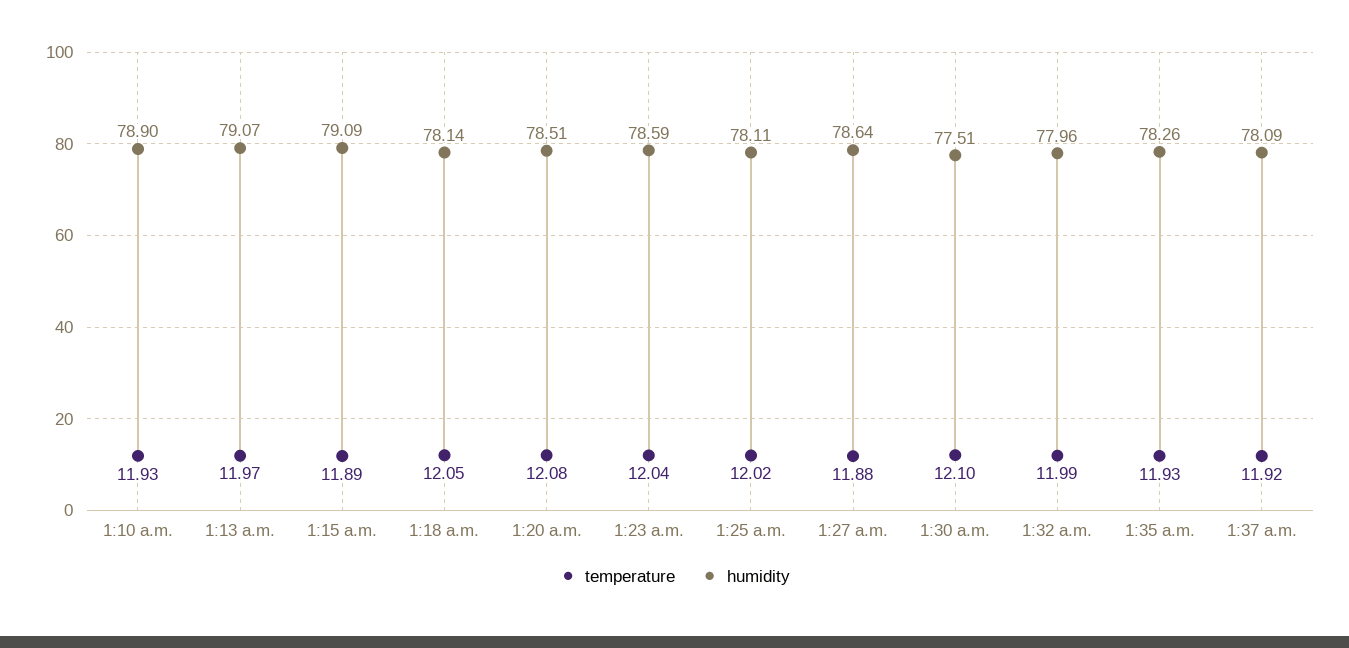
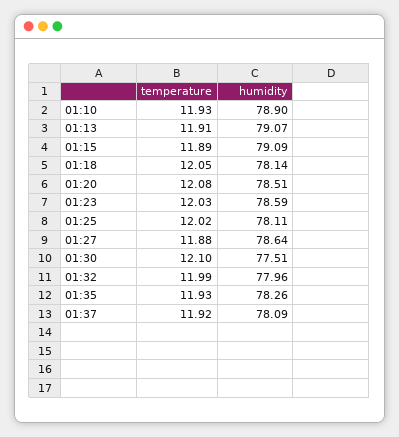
  {
    "temperature": {
      "1:10 a.m.": 11.93,
-     "1:13 a.m.": 11.97,
+     "1:13 a.m.": 11.91,
      "1:15 a.m.": 11.89,
      "1:18 a.m.": 12.05,
      "1:20 a.m.": 12.08,
-     "1:23 a.m.": 12.04,
+     "1:23 a.m.": 12.03,
      "1:25 a.m.": 12.02,
      "1:27 a.m.": 11.88,
      "1:30 a.m.": 12.1,
      "1:32 a.m.": 11.99,
      "1:35 a.m.": 11.93,
      "1:37 a.m.": 11.92
    },
    "humidity": {
      "1:10 a.m.": 78.9,
      "1:13 a.m.": 79.07,
      "1:15 a.m.": 79.09,
      "1:18 a.m.": 78.14,
      "1:20 a.m.": 78.51,
      "1:23 a.m.": 78.59,
      "1:25 a.m.": 78.11,
      "1:27 a.m.": 78.64,
      "1:30 a.m.": 77.51,
      "1:32 a.m.": 77.96,
      "1:35 a.m.": 78.26,
      "1:37 a.m.": 78.09
    }
  }

